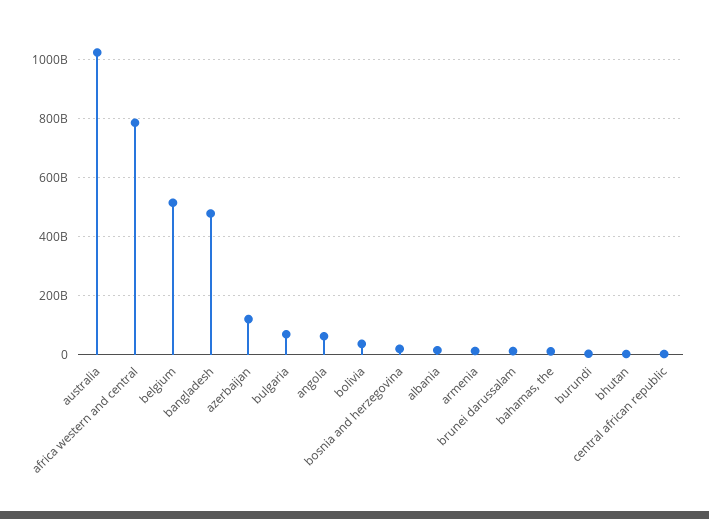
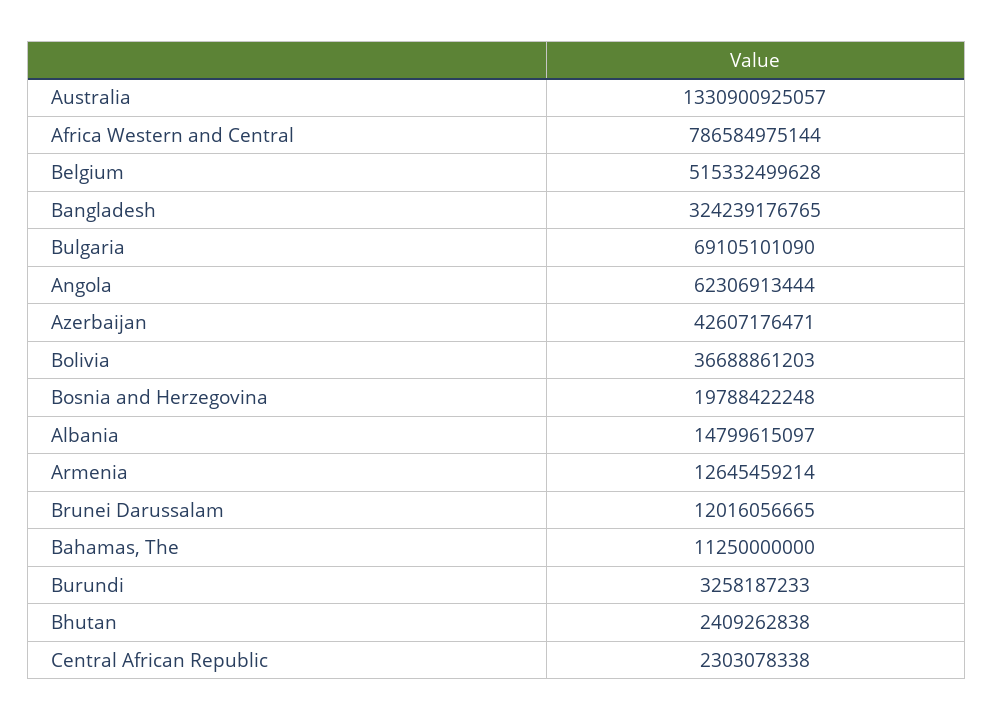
  {
-   "australia": 1025000000000,
+   "australia": 1330900925057,
    "africa western and central": 786584975144,
    "belgium": 515332499628,
-   "bangladesh": 475000000000,
+   "bangladesh": 324239176765,
-   "azerbaijan": 125000000000,
+   "azerbaijan": 42607176471,
    "bulgaria": 69105101090,
    "angola": 62306913444,
    "bolivia": 36688861203,
    "bosnia and herzegovina": 19788422248,
    "albania": 14799615097,
    "armenia": 12645459214,
    "brunei darussalam": 12016056665,
    "bahamas, the": 11250000000,
    "burundi": 3258187233,
    "bhutan": 2409262838,
    "central african republic": 2303078338
  }

